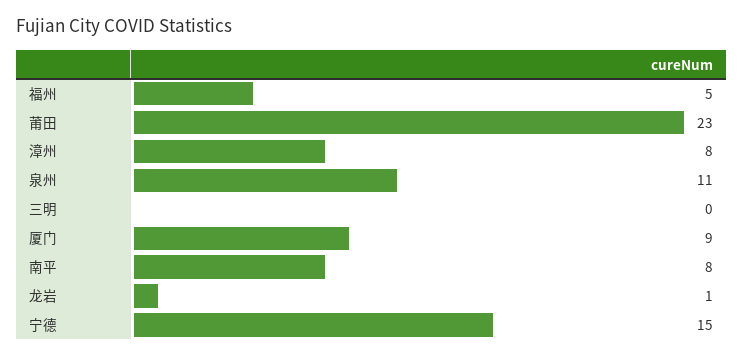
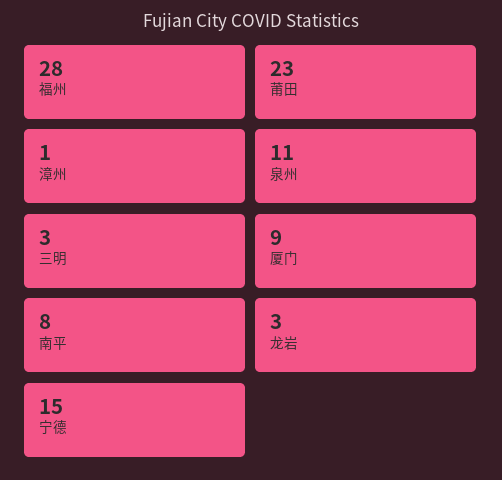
  {
-   "福州": 5,
+   "福州": 28,
    "莆田": 23,
-   "漳州": 8,
+   "漳州": 1,
    "泉州": 11,
-   "三明": 0,
+   "三明": 3,
    "厦门": 9,
    "南平": 8,
-   "龙岩": 1,
+   "龙岩": 3,
    "宁德": 15
  }

